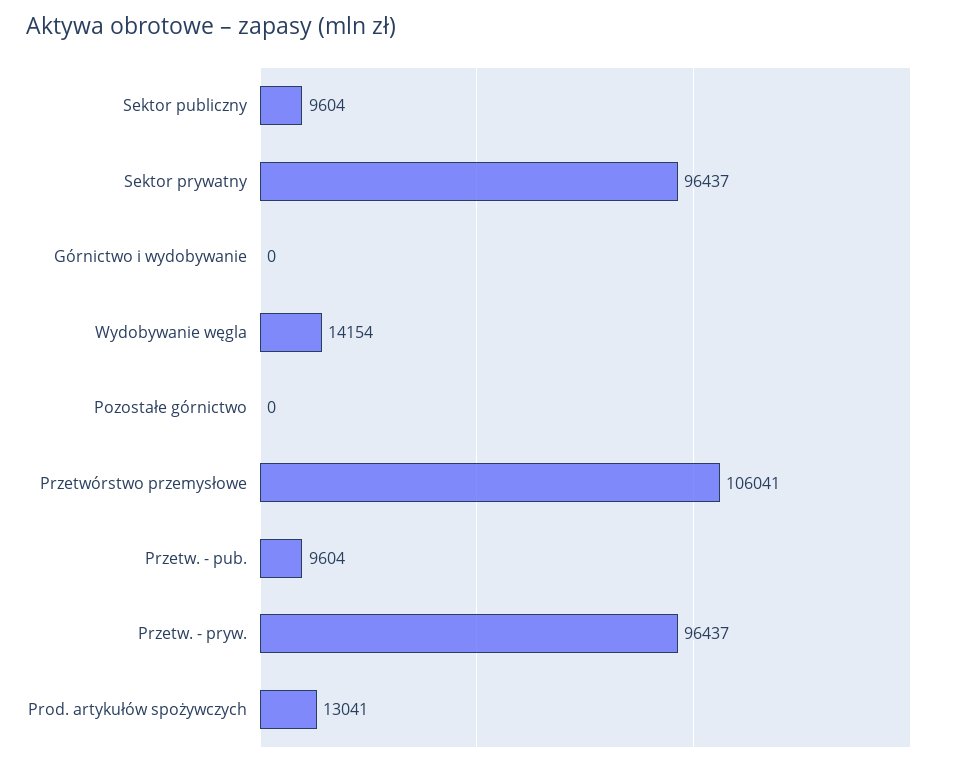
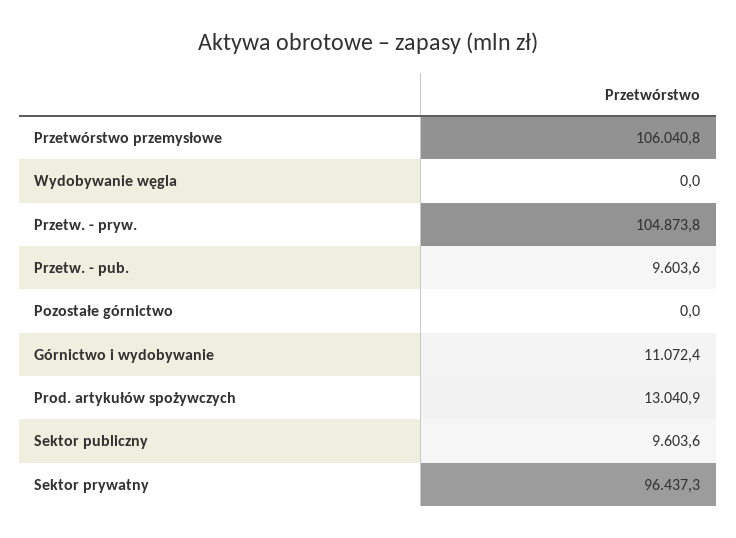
  {
    "Sektor publiczny": 9603.6,
    "Sektor prywatny": 96437.3,
-   "Górnictwo i wydobywanie": 0,
+   "Górnictwo i wydobywanie": 11072.4,
-   "Wydobywanie węgla": 14154,
+   "Wydobywanie węgla": 0,
    "Pozostałe górnictwo": 0,
    "Przetwórstwo przemysłowe": 106040.8,
    "Przetw. - pub.": 9603.6,
-   "Przetw. - pryw.": 96437,
+   "Przetw. - pryw.": 104873.8,
    "Prod. artykułów spożywczych": 13040.9
  }

